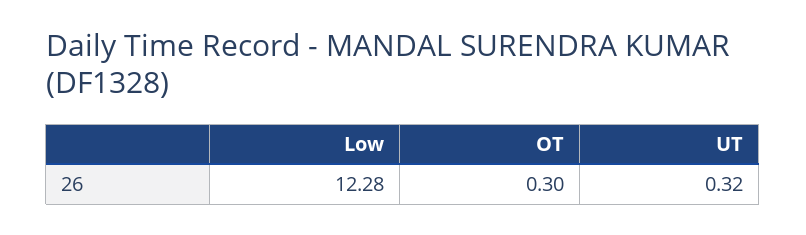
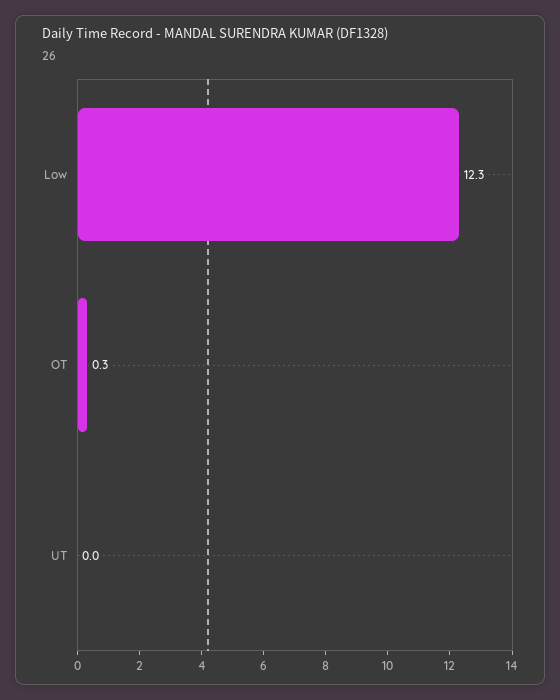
  {
    "Low": 12.28,
    "OT": 0.3,
-   "UT": 0.32
+   "UT": 0
  }

